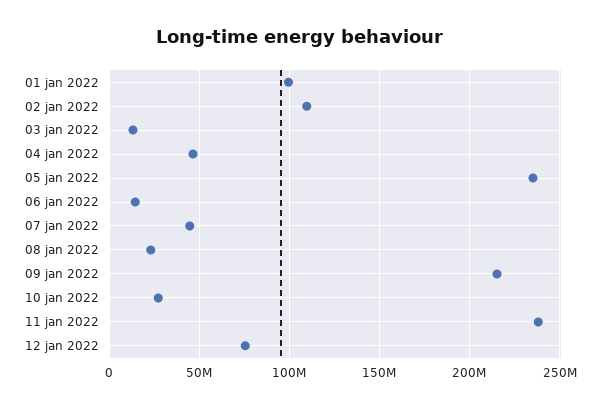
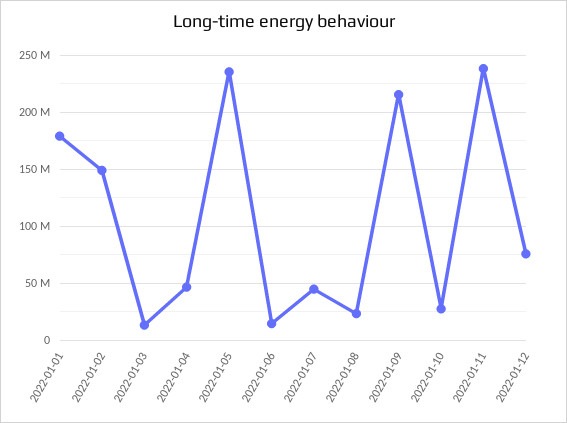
  {
-   "01 jan 2022": 100000000,
+   "01 jan 2022": 180000000,
-   "02 jan 2022": 110000000,
+   "02 jan 2022": 150000000,
    "03 jan 2022": 15000000,
    "04 jan 2022": 45000000,
    "05 jan 2022": 235000000,
    "06 jan 2022": 15000000,
    "07 jan 2022": 45000000,
    "08 jan 2022": 25000000,
    "09 jan 2022": 215000000,
    "10 jan 2022": 25000000,
    "11 jan 2022": 240000000,
    "12 jan 2022": 75000000
  }

